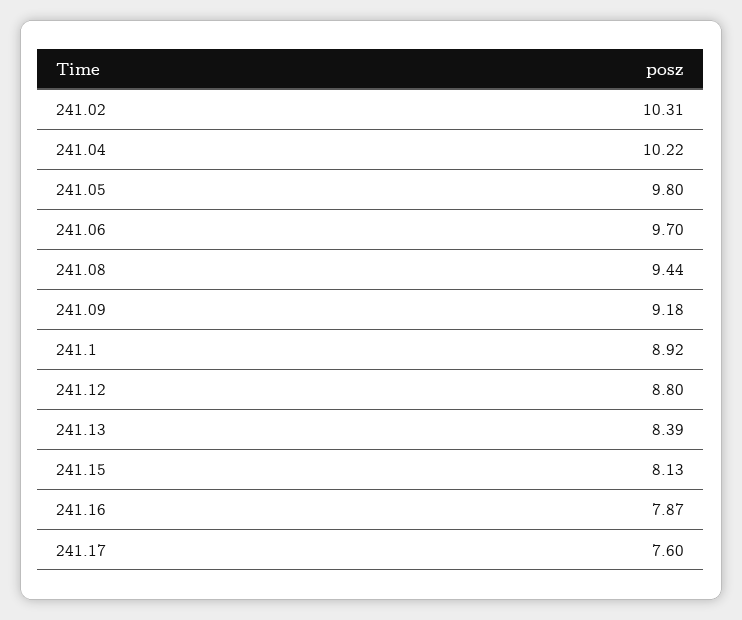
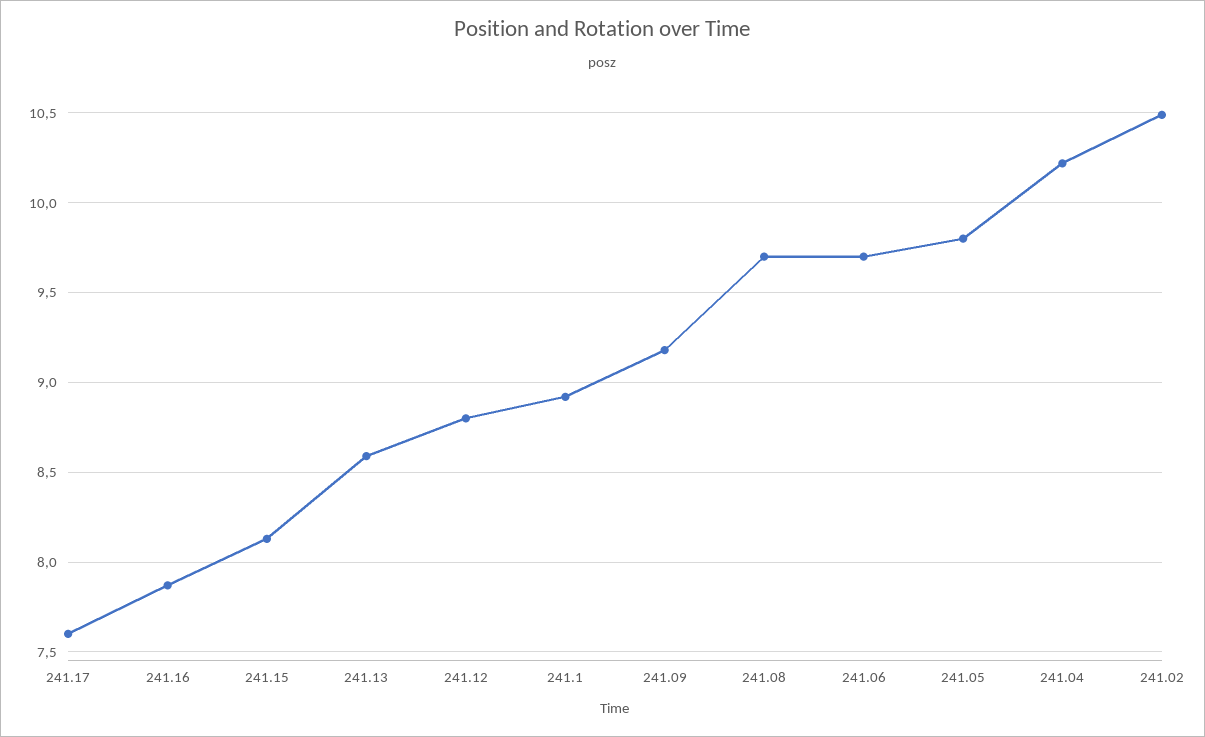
  {
-   "241.02": 10.31,
+   "241.02": 10.5,
    "241.04": 10.22,
    "241.05": 9.8,
    "241.06": 9.7,
-   "241.08": 9.44,
+   "241.08": 9.7,
    "241.09": 9.18,
    "241.1": 8.92,
    "241.12": 8.8,
-   "241.13": 8.39,
+   "241.13": 8.6,
    "241.15": 8.13,
    "241.16": 7.87,
    "241.17": 7.6
  }

